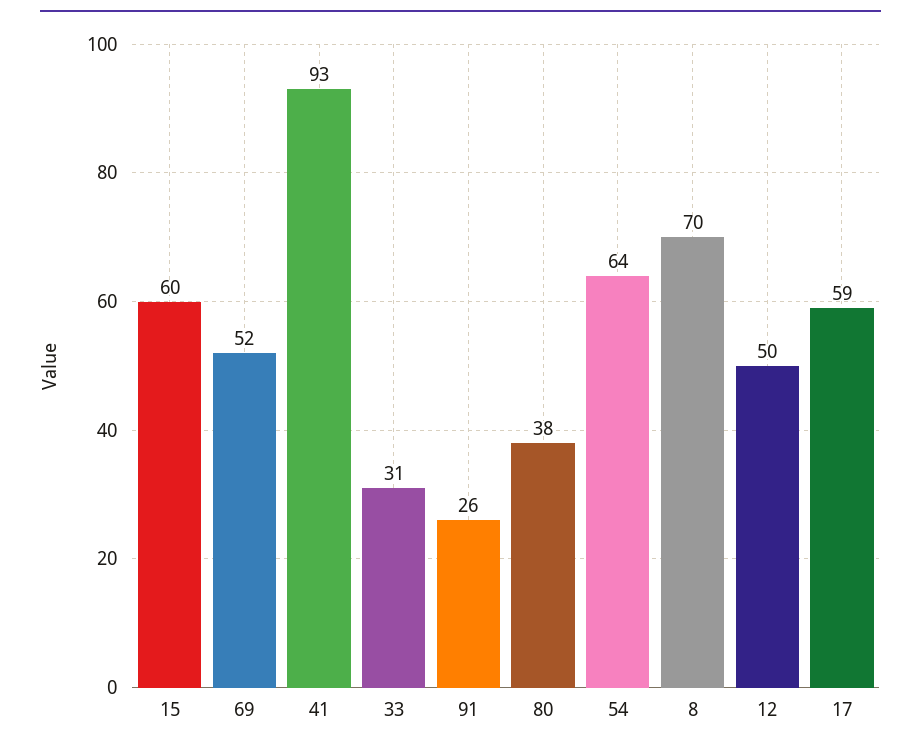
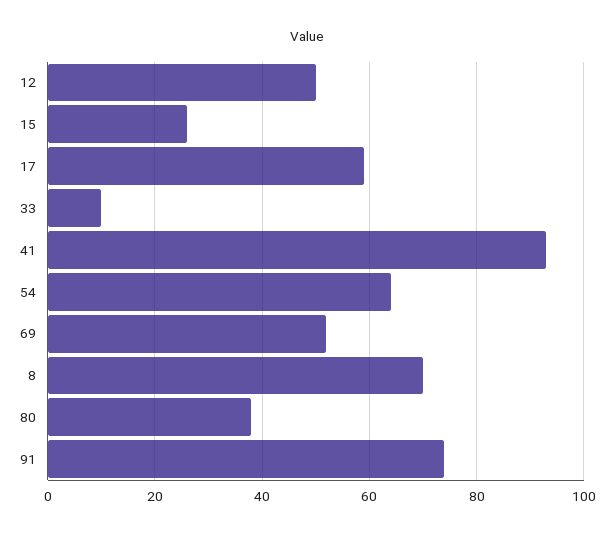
  {
-   "15": 60,
+   "15": 25,
    "69": 52,
    "41": 93,
-   "33": 31,
+   "33": 10,
-   "91": 26,
+   "91": 75,
    "80": 38,
    "54": 64,
    "8": 70,
    "12": 50,
    "17": 59
  }

